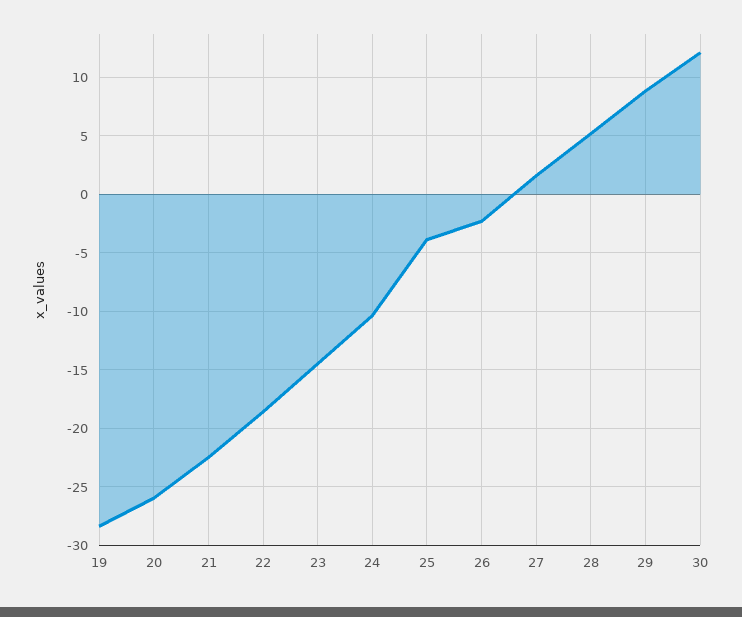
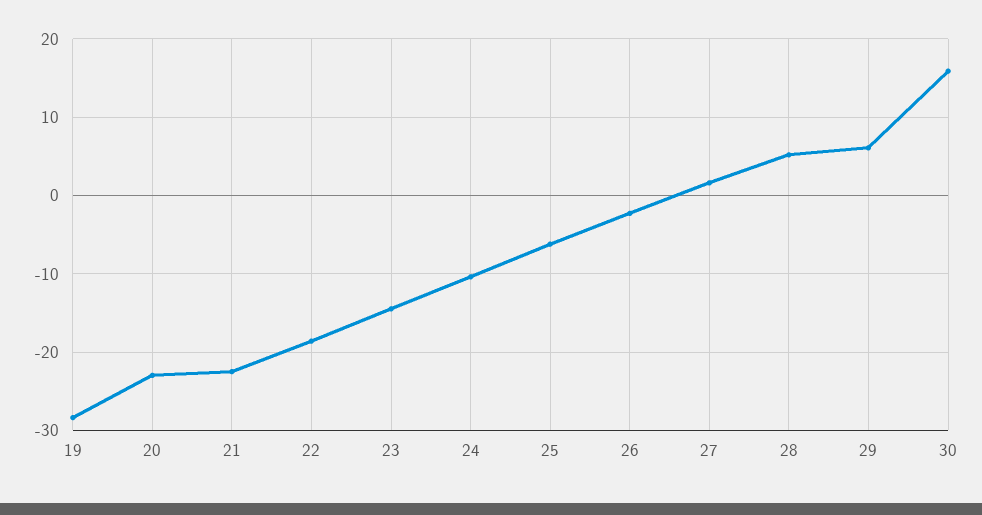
  {
    "19": -28,
-   "20": -26,
+   "20": -23,
    "21": -23,
    "22": -19,
    "23": -15,
    "24": -10,
-   "25": -4,
+   "25": -6,
    "26": -2,
    "27": 2,
    "28": 5,
-   "29": 9,
+   "29": 6,
-   "30": 12
+   "30": 16
  }

